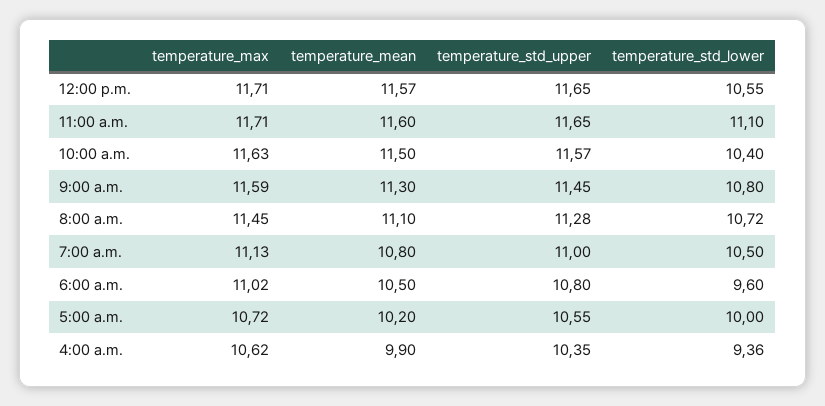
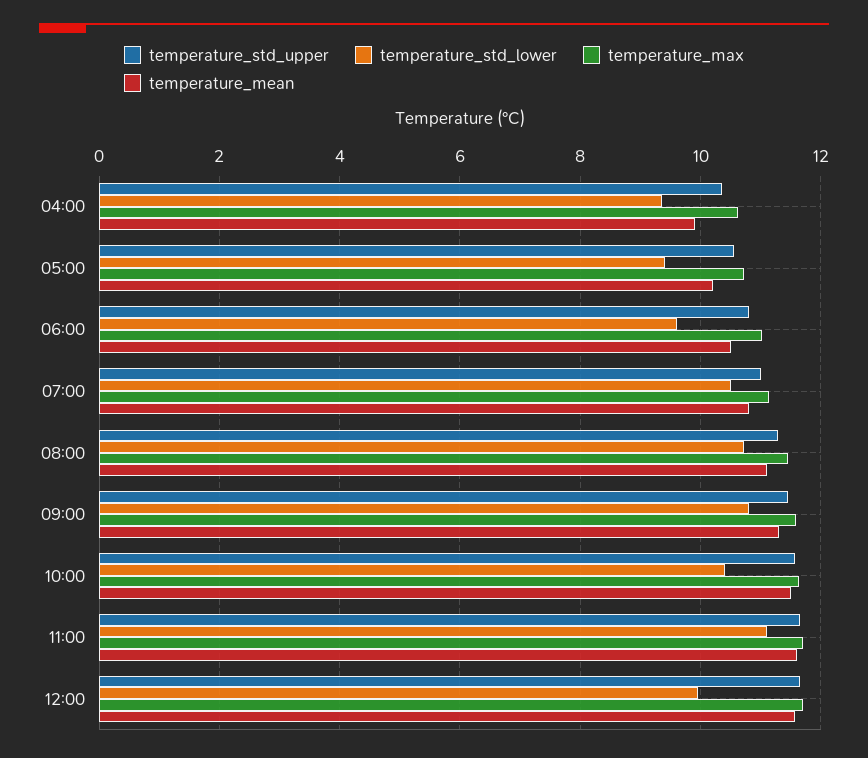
  {
    "temperature_max": {
      "12:00 p.m.": 11.71,
      "11:00 a.m.": 11.71,
      "10:00 a.m.": 11.63,
      "9:00 a.m.": 11.59,
      "8:00 a.m.": 11.45,
      "7:00 a.m.": 11.13,
      "6:00 a.m.": 11.02,
      "5:00 a.m.": 10.72,
      "4:00 a.m.": 10.62
    },
    "temperature_mean": {
      "12:00 p.m.": 11.57,
      "11:00 a.m.": 11.6,
      "10:00 a.m.": 11.5,
      "9:00 a.m.": 11.3,
      "8:00 a.m.": 11.1,
      "7:00 a.m.": 10.8,
      "6:00 a.m.": 10.5,
      "5:00 a.m.": 10.2,
      "4:00 a.m.": 9.9
    },
    "temperature_std_upper": {
      "12:00 p.m.": 11.65,
      "11:00 a.m.": 11.65,
      "10:00 a.m.": 11.57,
      "9:00 a.m.": 11.45,
      "8:00 a.m.": 11.28,
      "7:00 a.m.": 11,
      "6:00 a.m.": 10.8,
      "5:00 a.m.": 10.55,
      "4:00 a.m.": 10.35
    },
    "temperature_std_lower": {
-     "12:00 p.m.": 10.55,
+     "12:00 p.m.": 10,
      "11:00 a.m.": 11.1,
      "10:00 a.m.": 10.4,
      "9:00 a.m.": 10.8,
      "8:00 a.m.": 10.72,
      "7:00 a.m.": 10.5,
      "6:00 a.m.": 9.6,
-     "5:00 a.m.": 10,
+     "5:00 a.m.": 9.4,
      "4:00 a.m.": 9.36
    }
  }

